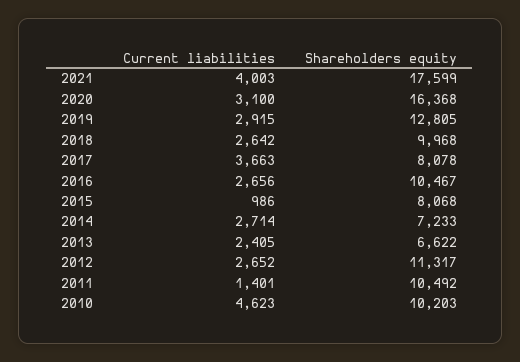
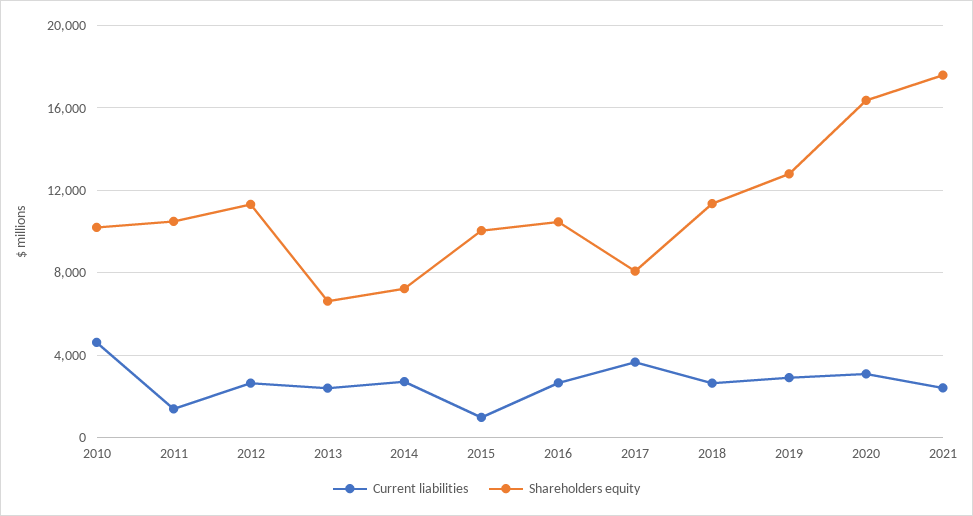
  {
    "Current liabilities": {
-     "2021": 4003,
+     "2021": 2500,
      "2020": 3100,
      "2019": 2915,
      "2018": 2642,
      "2017": 3663,
      "2016": 2656,
      "2015": 986,
      "2014": 2714,
      "2013": 2405,
      "2012": 2652,
      "2011": 1401,
      "2010": 4623
    },
    "Shareholders equity": {
      "2021": 17599,
      "2020": 16368,
      "2019": 12805,
-     "2018": 9968,
+     "2018": 11500,
      "2017": 8078,
      "2016": 10467,
-     "2015": 8068,
+     "2015": 10000,
      "2014": 7233,
      "2013": 6622,
      "2012": 11317,
      "2011": 10492,
      "2010": 10203
    }
  }

